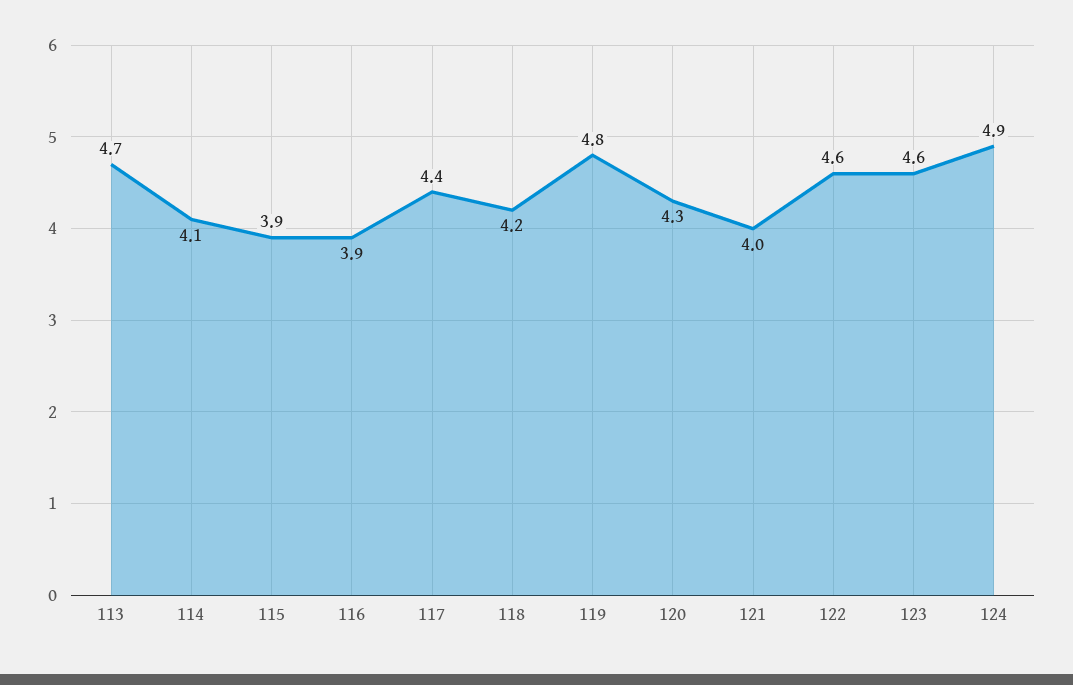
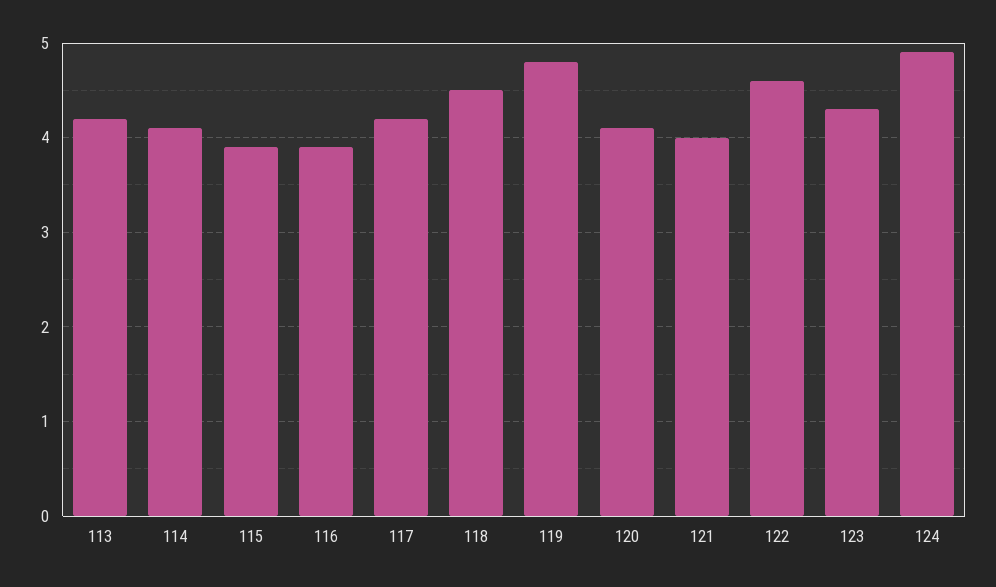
  {
-   "113": 4.7,
+   "113": 4.2,
    "114": 4.1,
    "115": 3.9,
    "116": 3.9,
-   "117": 4.4,
+   "117": 4.2,
-   "118": 4.2,
+   "118": 4.5,
    "119": 4.8,
-   "120": 4.3,
+   "120": 4.1,
    "121": 4,
    "122": 4.6,
-   "123": 4.6,
+   "123": 4.3,
    "124": 4.9
  }

